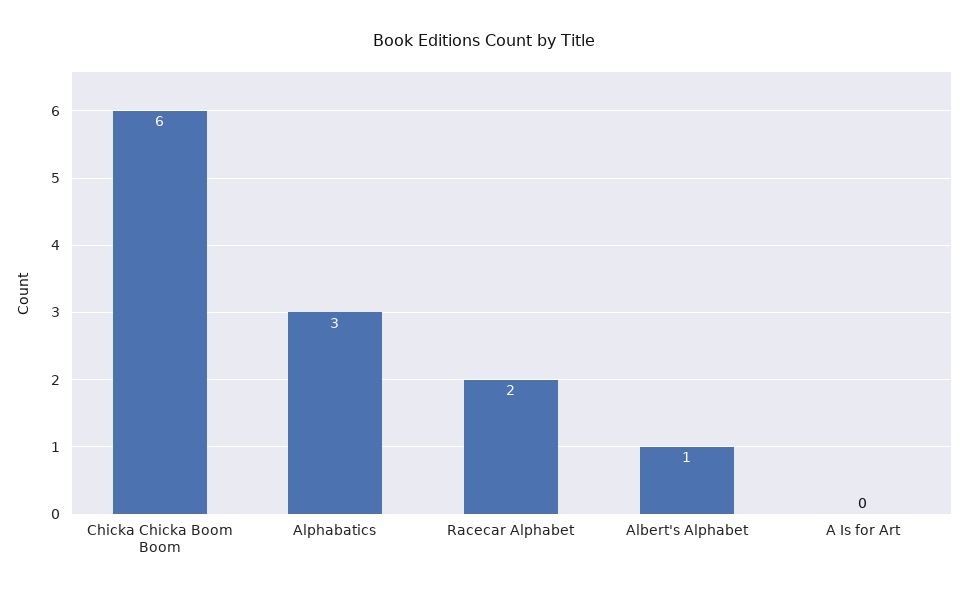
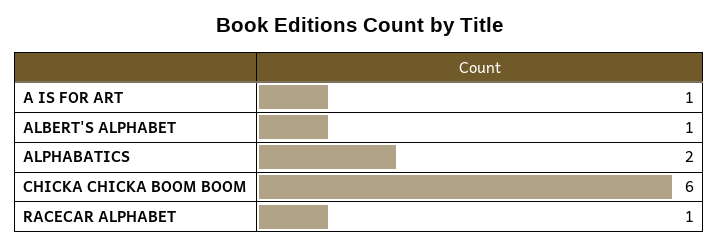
  {
    "Chicka Chicka Boom Boom": 6,
-   "Alphabatics": 3,
+   "Alphabatics": 2,
-   "Racecar Alphabet": 2,
+   "Racecar Alphabet": 1,
    "Albert's Alphabet": 1,
-   "A Is for Art": 0
+   "A Is for Art": 1
  }

